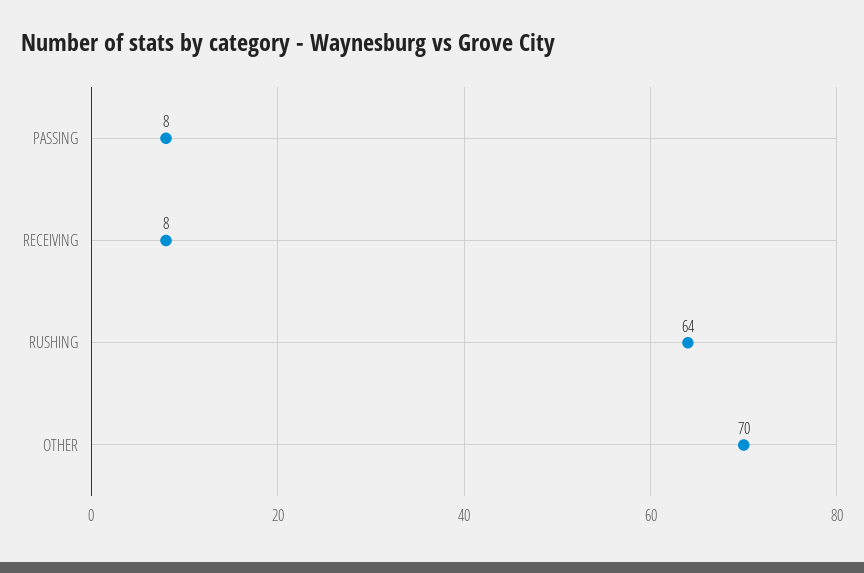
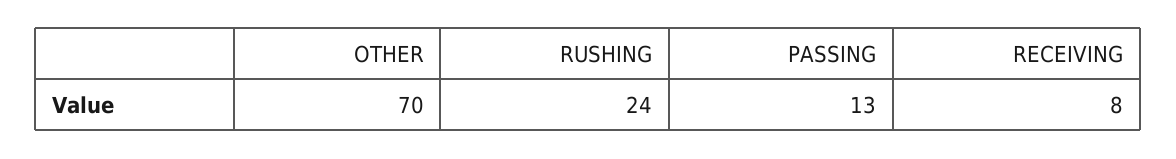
  {
-   "PASSING": 8,
+   "PASSING": 13,
    "RECEIVING": 8,
-   "RUSHING": 64,
+   "RUSHING": 24,
    "OTHER": 70
  }

